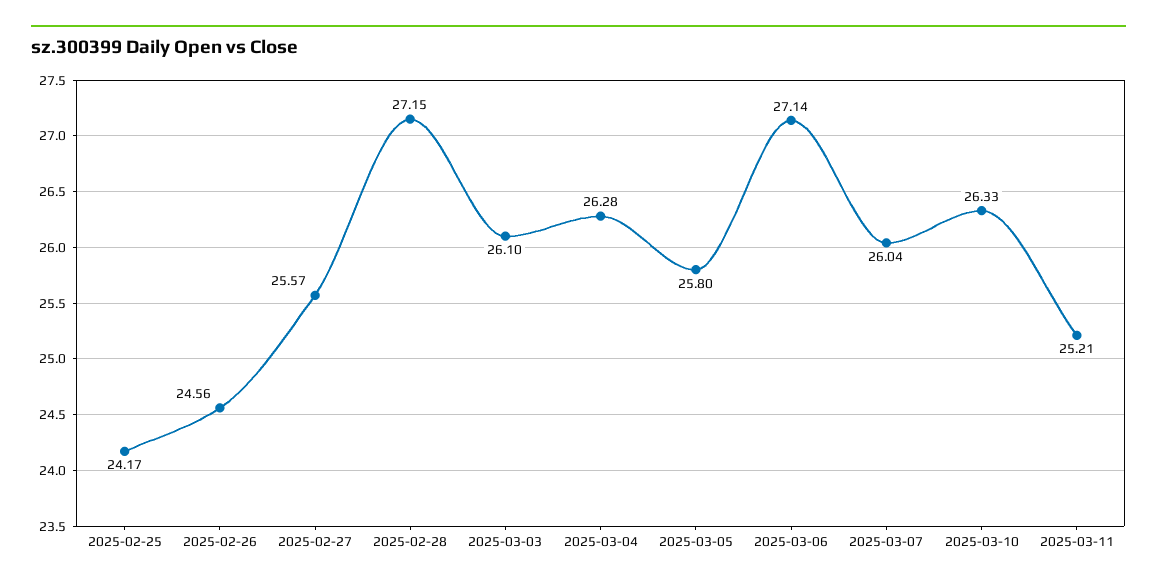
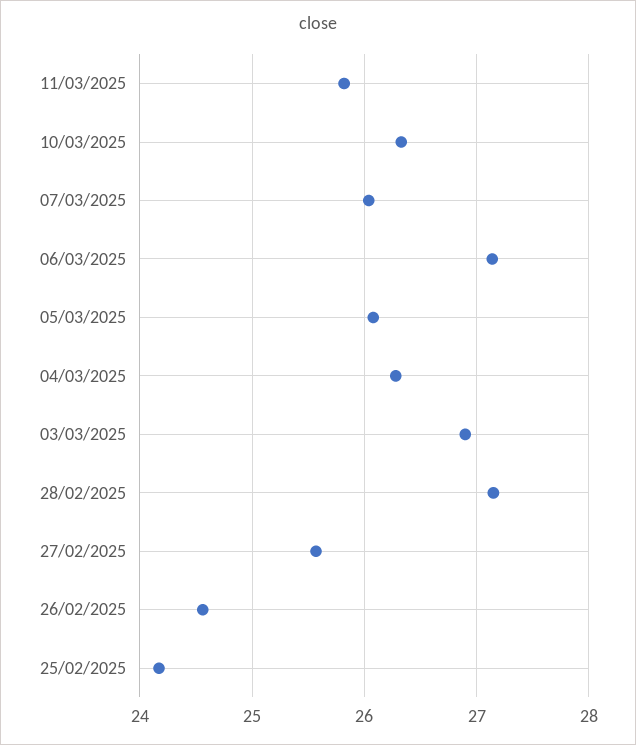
  {
    "2025-02-25": 24.17,
    "2025-02-26": 24.56,
    "2025-02-27": 25.57,
    "2025-02-28": 27.15,
-   "2025-03-03": 26.1,
+   "2025-03-03": 26.9,
    "2025-03-04": 26.28,
-   "2025-03-05": 25.8,
+   "2025-03-05": 26.1,
    "2025-03-06": 27.14,
    "2025-03-07": 26.04,
    "2025-03-10": 26.33,
-   "2025-03-11": 25.21
+   "2025-03-11": 25.8
  }

